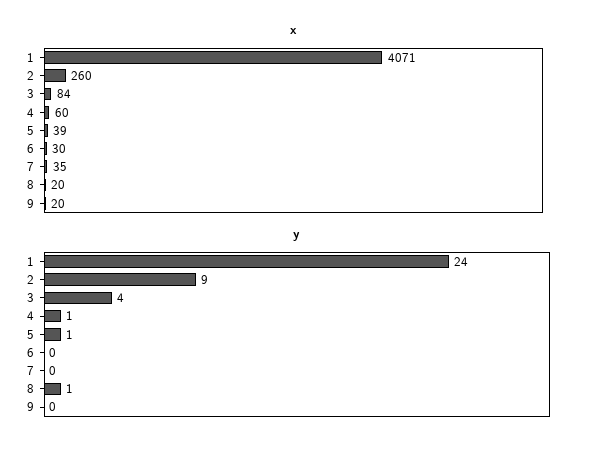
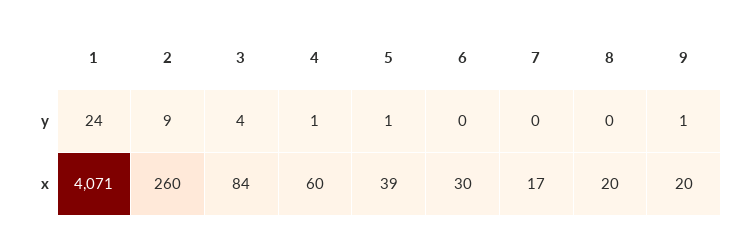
  {
    "x": {
      "1": 4071,
      "2": 260,
      "3": 84,
      "4": 60,
      "5": 39,
      "6": 30,
-     "7": 35,
+     "7": 17,
      "8": 20,
      "9": 20
    },
    "y": {
      "1": 24,
      "2": 9,
      "3": 4,
      "4": 1,
      "5": 1,
      "6": 0,
      "7": 0,
-     "8": 1,
+     "8": 0,
-     "9": 0
+     "9": 1
    }
  }

